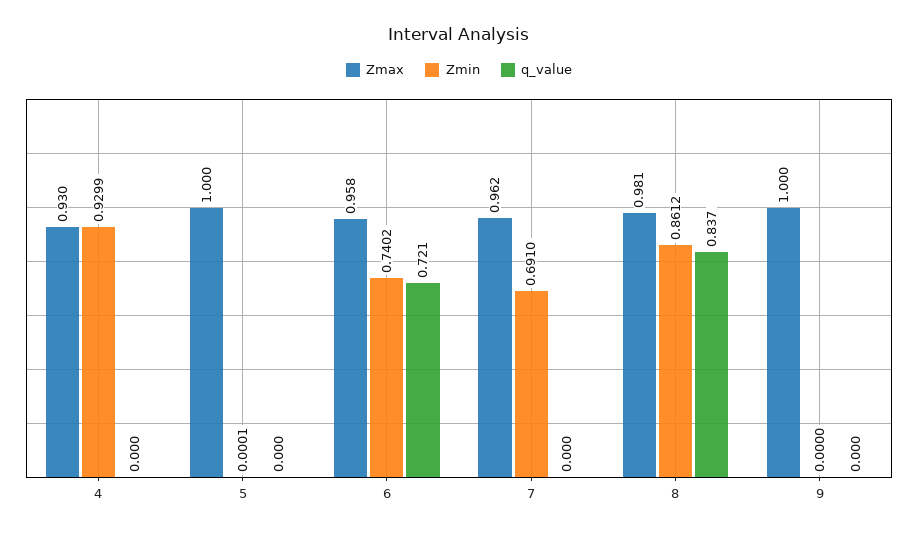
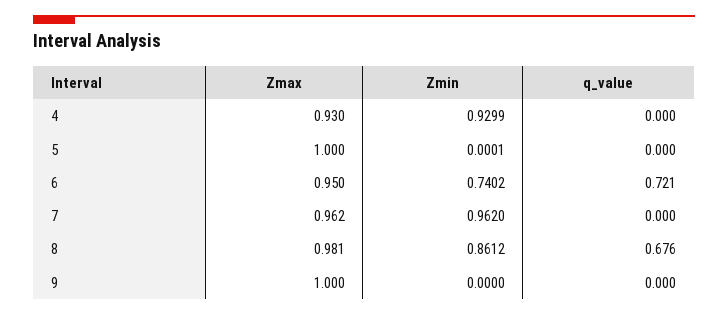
  {
    "Zmax": {
      "4": 0.93,
      "5": 1,
-     "6": 0.958,
+     "6": 0.95,
      "7": 0.962,
      "8": 0.981,
      "9": 1
    },
    "Zmin": {
      "4": 0.9299,
      "5": 0.0001,
      "6": 0.7402,
-     "7": 0.691,
+     "7": 0.962,
      "8": 0.8612,
      "9": 0
    },
    "q_value": {
      "4": 0,
      "5": 0,
      "6": 0.721,
      "7": 0,
-     "8": 0.837,
+     "8": 0.676,
      "9": 0
    }
  }

